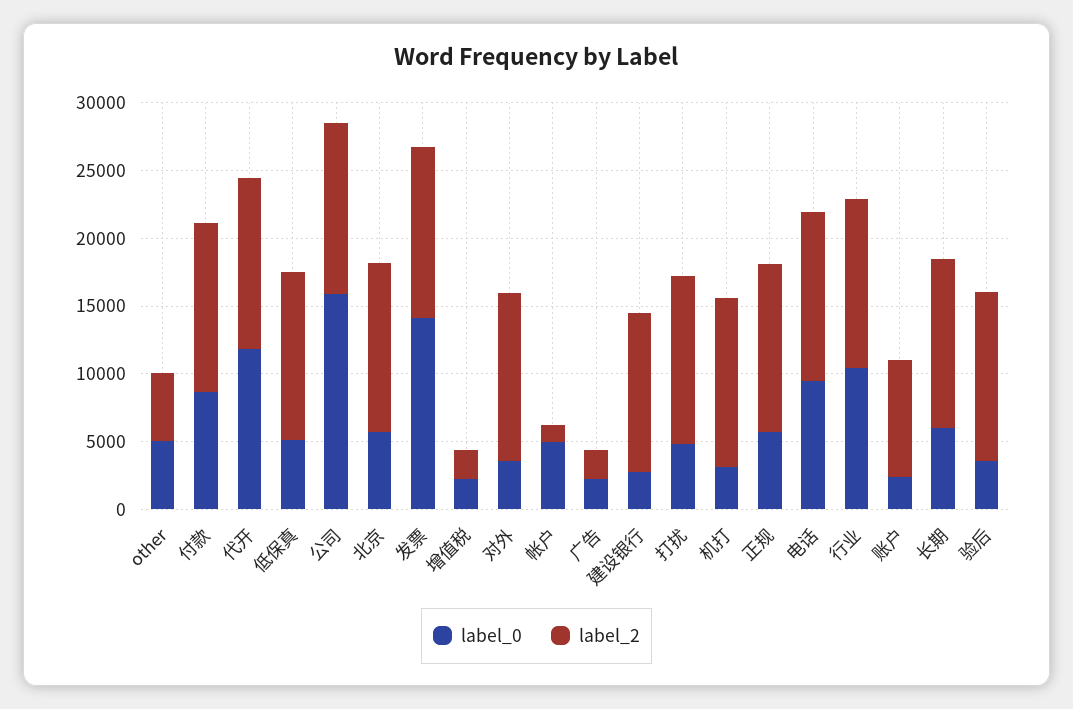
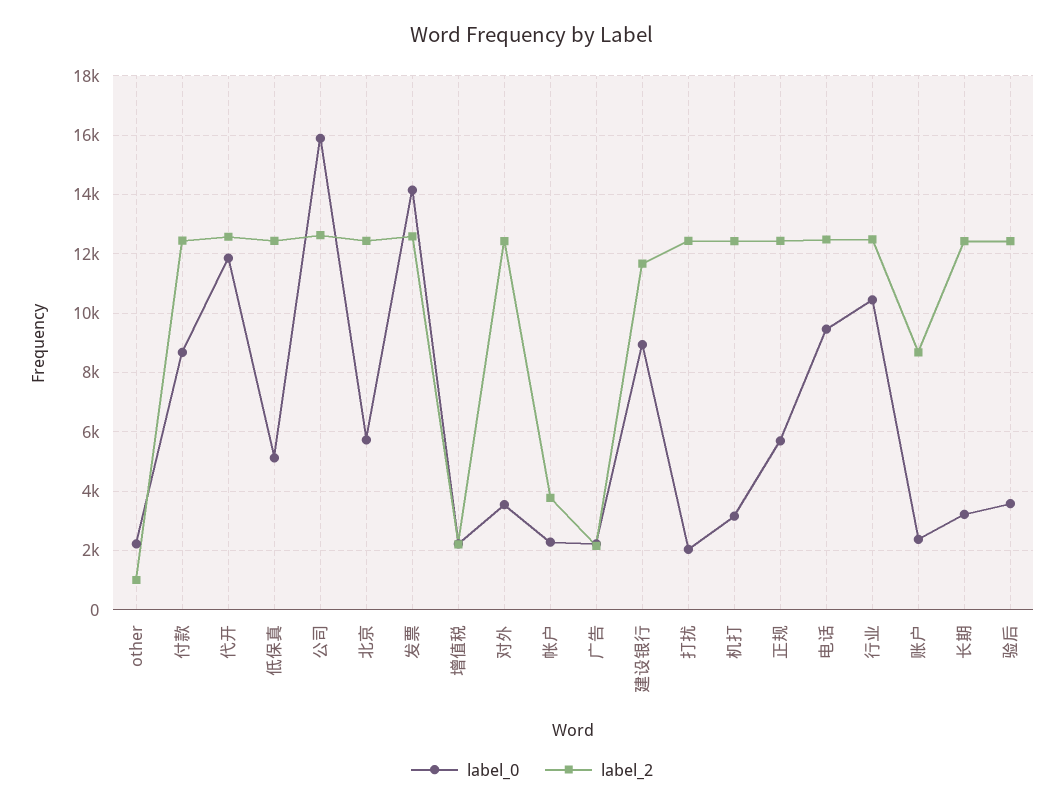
  {
    "label_0": {
-     "other": 5000,
+     "other": 2250,
      "付款": 8750,
      "代开": 11750,
      "低保真": 5000,
      "公司": 16000,
      "北京": 5750,
      "发票": 14250,
      "增值税": 2250,
      "对外": 3500,
-     "帐户": 5000,
+     "帐户": 2250,
      "广告": 2250,
-     "建设银行": 3000,
+     "建设银行": 9000,
-     "打扰": 5000,
+     "打扰": 2000,
      "机打": 3250,
      "正规": 5750,
      "电话": 9500,
      "行业": 10500,
      "账户": 2250,
-     "长期": 6000,
+     "长期": 3250,
      "验后": 3500
    },
    "label_2": {
-     "other": 5000,
+     "other": 1000,
      "付款": 12500,
      "代开": 12500,
      "低保真": 12500,
      "公司": 12500,
      "北京": 12500,
      "发票": 12500,
      "增值税": 2250,
      "对外": 12500,
-     "帐户": 1000,
+     "帐户": 3750,
      "广告": 2250,
      "建设银行": 11750,
      "打扰": 12500,
      "机打": 12500,
      "正规": 12500,
      "电话": 12500,
      "行业": 12500,
      "账户": 8750,
      "长期": 12500,
      "验后": 12500
    }
  }

